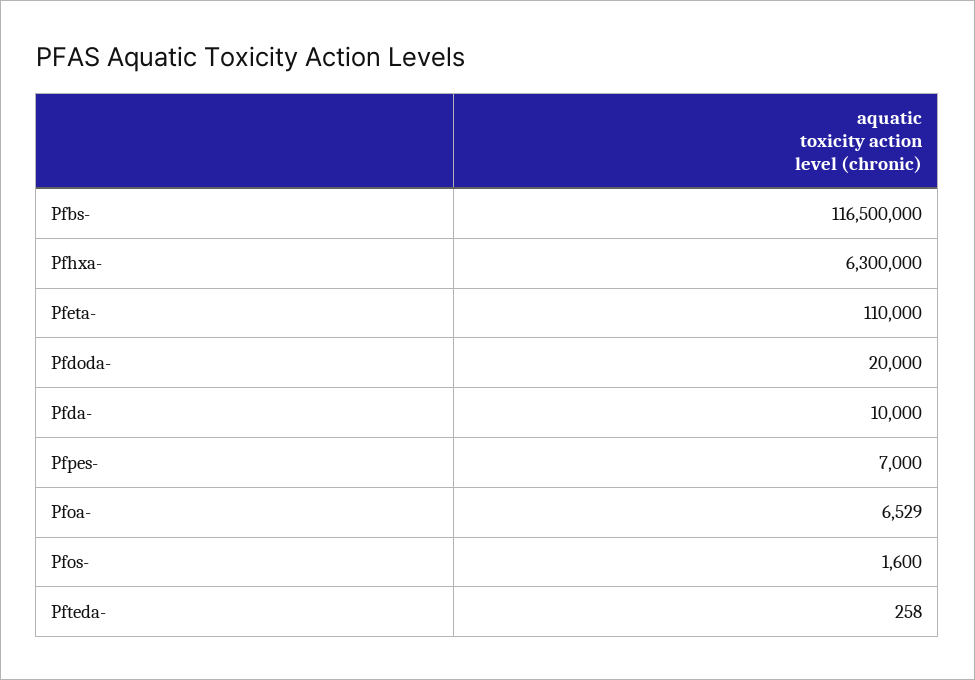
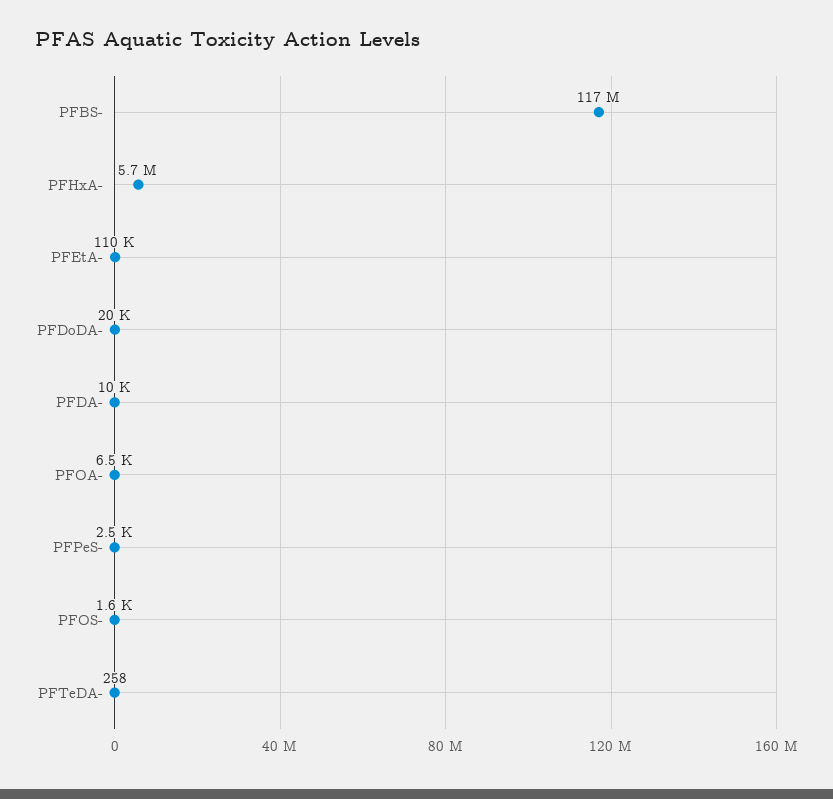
  {
    "Pfbs-": 116500000,
-   "Pfhxa-": 6300000,
+   "Pfhxa-": 5700000,
    "Pfeta-": 110000,
    "Pfdoda-": 20000,
    "Pfda-": 10000,
-   "Pfpes-": 7000,
+   "Pfpes-": 2500,
    "Pfoa-": 6529,
    "Pfos-": 1600,
    "Pfteda-": 258
  }

